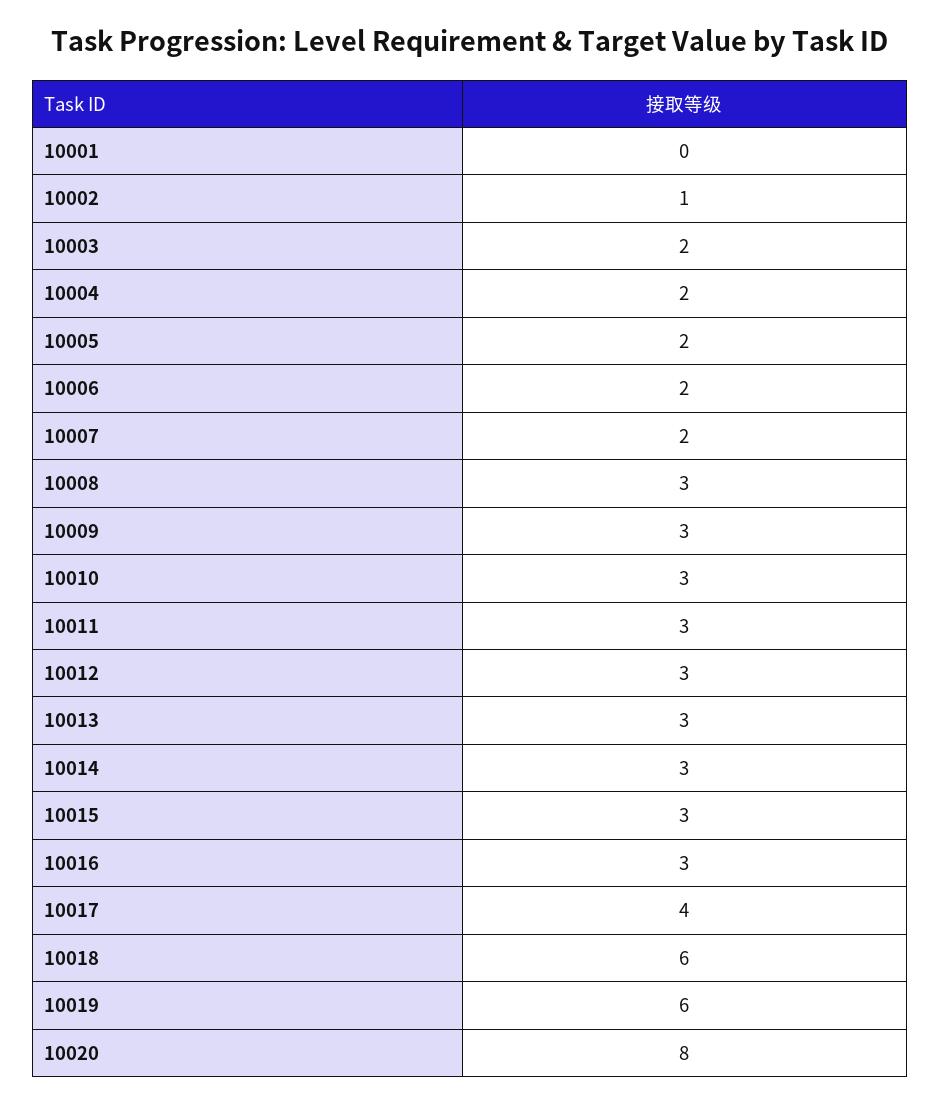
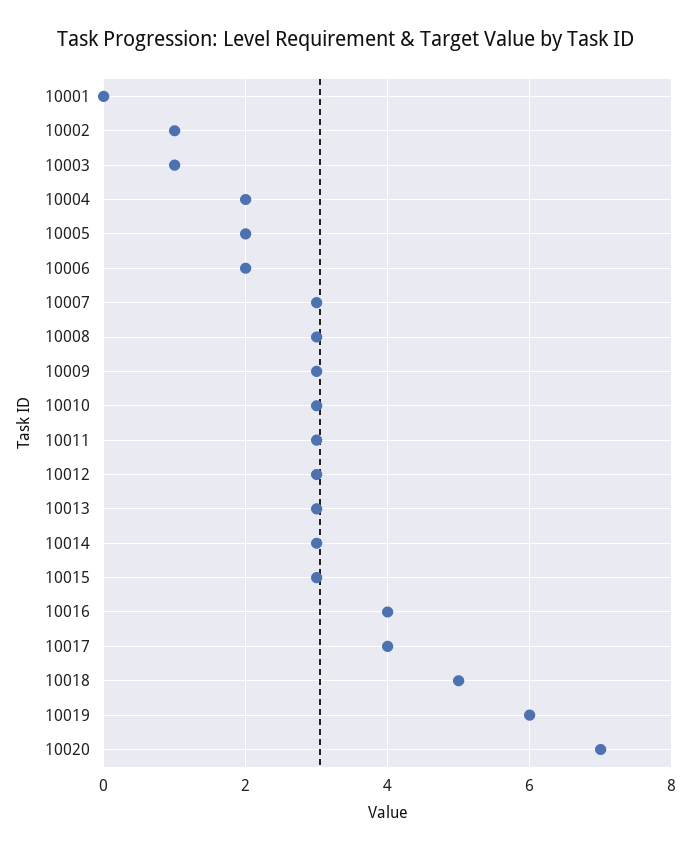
  {
    "10001": 0,
    "10002": 1,
-   "10003": 2,
+   "10003": 1,
    "10004": 2,
    "10005": 2,
    "10006": 2,
-   "10007": 2,
+   "10007": 3,
    "10008": 3,
    "10009": 3,
    "10010": 3,
    "10011": 3,
    "10012": 3,
    "10013": 3,
    "10014": 3,
    "10015": 3,
-   "10016": 3,
+   "10016": 4,
    "10017": 4,
-   "10018": 6,
+   "10018": 5,
    "10019": 6,
-   "10020": 8
+   "10020": 7
  }

